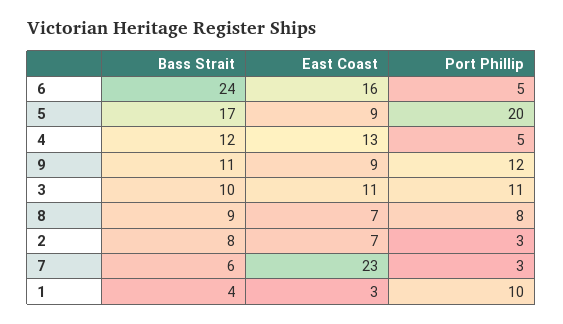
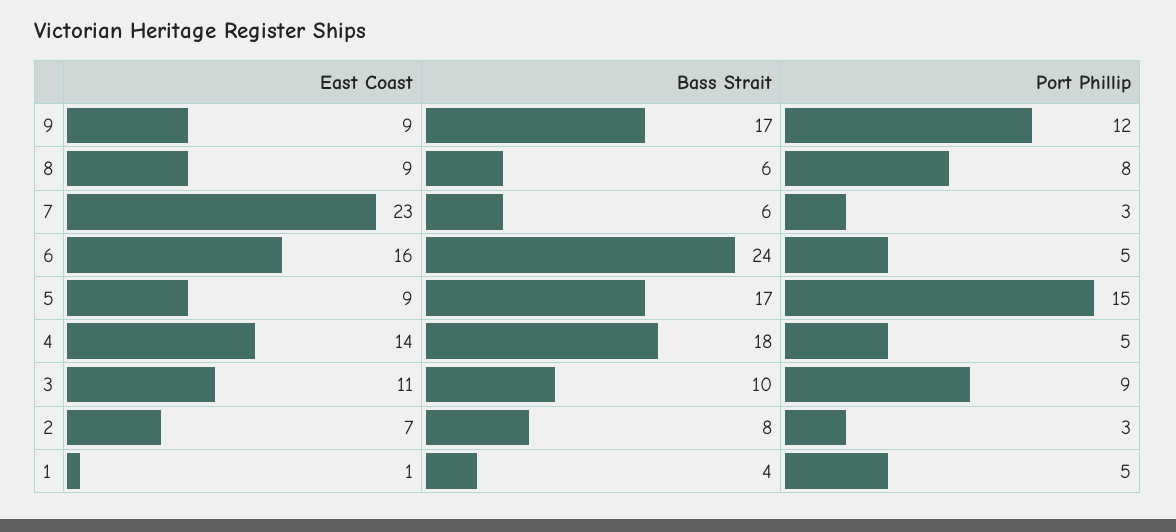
  {
    "Bass Strait": {
      "6": 24,
      "5": 17,
-     "4": 12,
+     "4": 18,
-     "9": 11,
+     "9": 17,
      "3": 10,
-     "8": 9,
+     "8": 6,
      "2": 8,
      "7": 6,
      "1": 4
    },
    "East Coast": {
      "6": 16,
      "5": 9,
-     "4": 13,
+     "4": 14,
      "9": 9,
      "3": 11,
-     "8": 7,
+     "8": 9,
      "2": 7,
      "7": 23,
-     "1": 3
+     "1": 1
    },
    "Port Phillip": {
      "6": 5,
-     "5": 20,
+     "5": 15,
      "4": 5,
      "9": 12,
-     "3": 11,
+     "3": 9,
      "8": 8,
      "2": 3,
      "7": 3,
-     "1": 10
+     "1": 5
    }
  }

